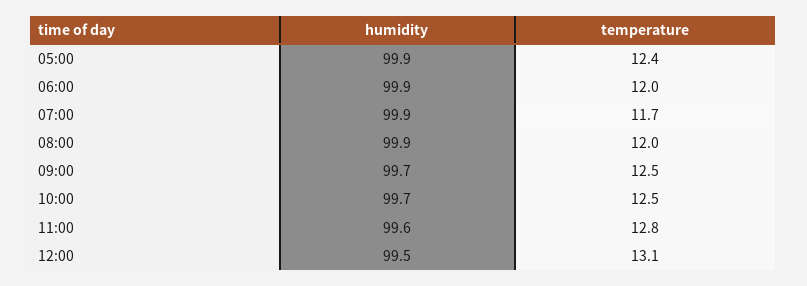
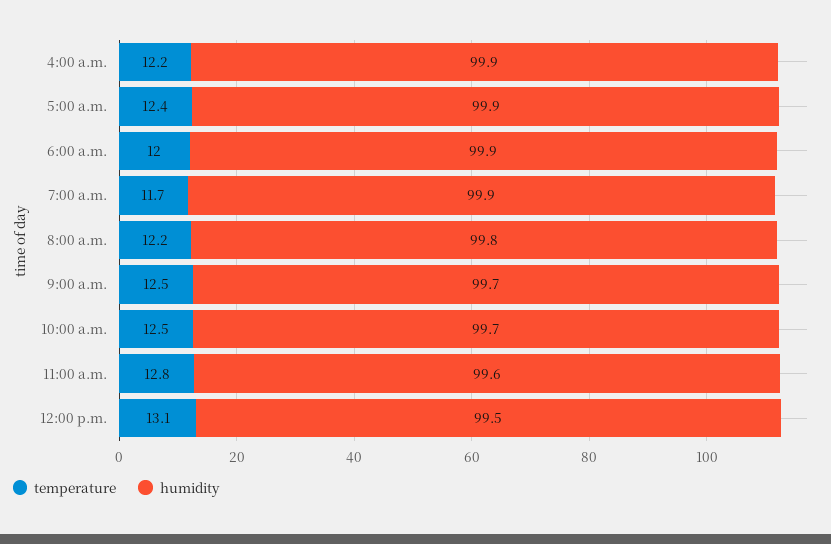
  {
    "humidity": {
      "05:00": 99.9,
      "06:00": 99.9,
      "07:00": 99.9,
-     "08:00": 99.9,
+     "08:00": 99.8,
      "09:00": 99.7,
      "10:00": 99.7,
      "11:00": 99.6,
-     "12:00": 99.5
+     "12:00": 99.5,
+     "4:00 a.m.": 99.9
    },
    "temperature": {
      "05:00": 12.4,
      "06:00": 12,
      "07:00": 11.7,
-     "08:00": 12,
+     "08:00": 12.2,
      "09:00": 12.5,
      "10:00": 12.5,
      "11:00": 12.8,
-     "12:00": 13.1
+     "12:00": 13.1,
+     "4:00 a.m.": 12.2
    }
  }

